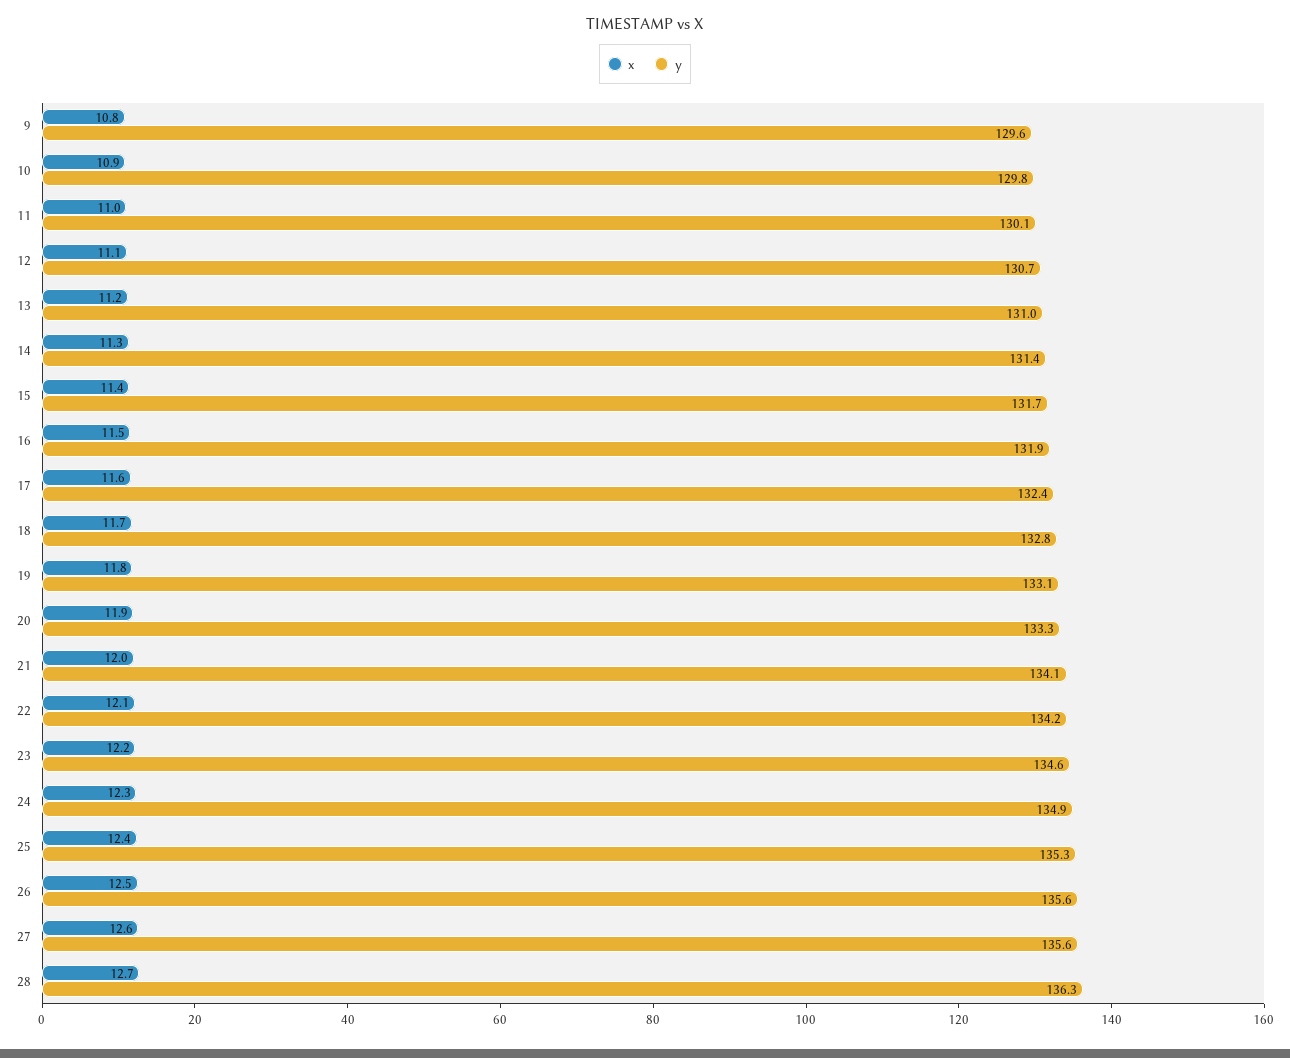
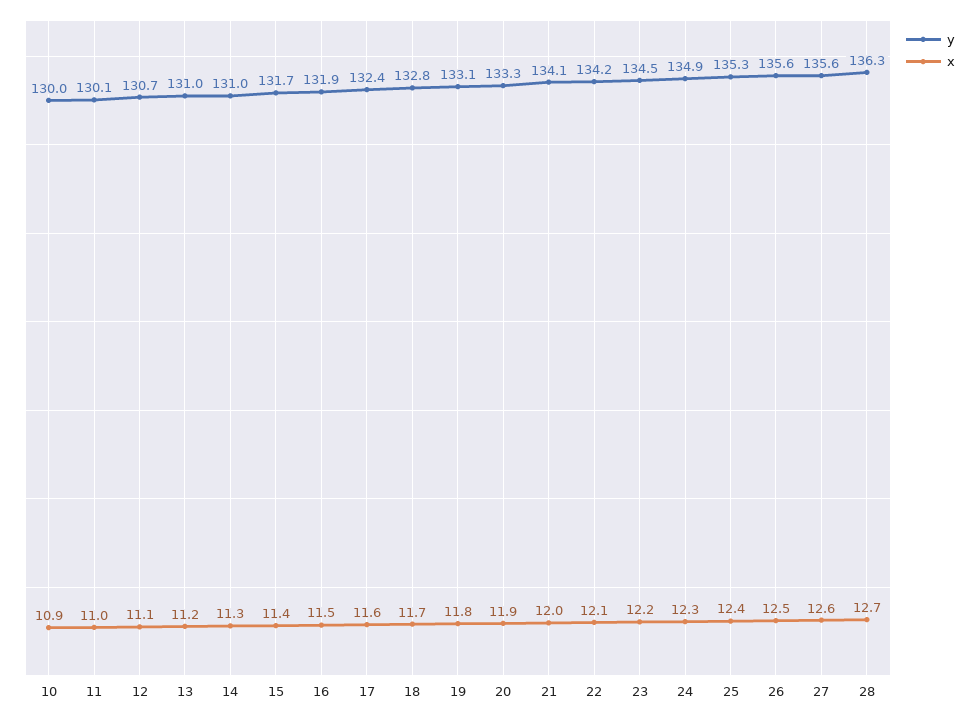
  {
    "x": {
-     "9": 10.8,
      "10": 10.9,
      "11": 11,
      "12": 11.1,
      "13": 11.2,
      "14": 11.3,
      "15": 11.4,
      "16": 11.5,
      "17": 11.6,
      "18": 11.7,
      "19": 11.8,
      "20": 11.9,
      "21": 12,
      "22": 12.1,
      "23": 12.2,
      "24": 12.3,
      "25": 12.4,
      "26": 12.5,
      "27": 12.6,
      "28": 12.7
    },
    "y": {
-     "9": 129.6,
-     "10": 129.8,
+     "10": 130,
      "11": 130.1,
      "12": 130.7,
      "13": 131,
-     "14": 131.4,
+     "14": 131,
      "15": 131.7,
      "16": 131.9,
      "17": 132.4,
      "18": 132.8,
      "19": 133.1,
      "20": 133.3,
      "21": 134.1,
      "22": 134.2,
-     "23": 134.6,
+     "23": 134.5,
      "24": 134.9,
      "25": 135.3,
      "26": 135.6,
      "27": 135.6,
      "28": 136.3
    }
  }

